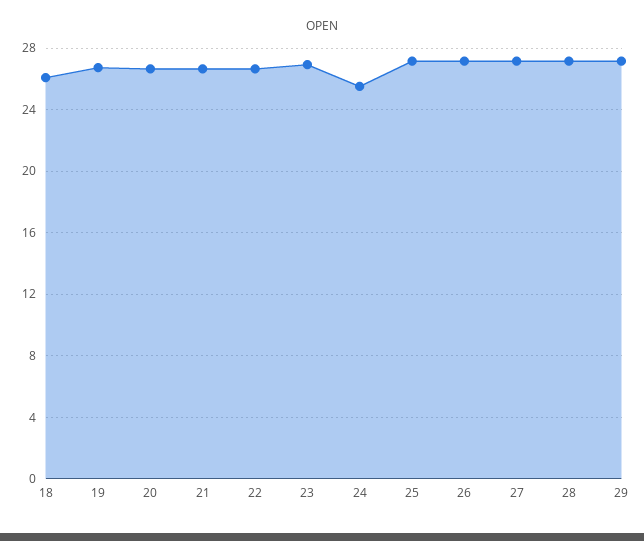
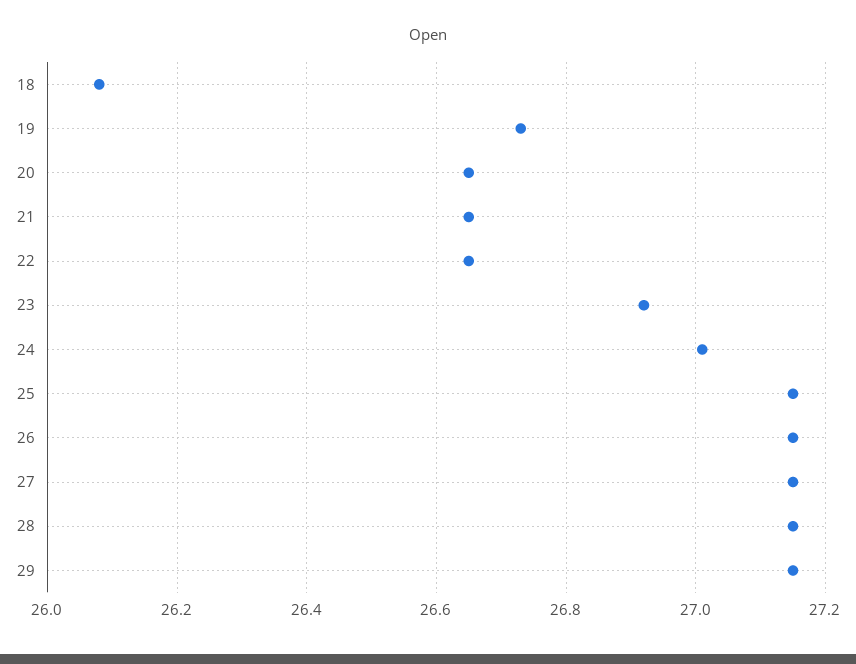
  {
    "18": 26.1,
    "19": 26.75,
    "20": 26.65,
    "21": 26.65,
    "22": 26.65,
    "23": 26.9,
-   "24": 25.5,
+   "24": 27,
    "25": 27.15,
    "26": 27.15,
    "27": 27.15,
    "28": 27.15,
    "29": 27.15
  }

